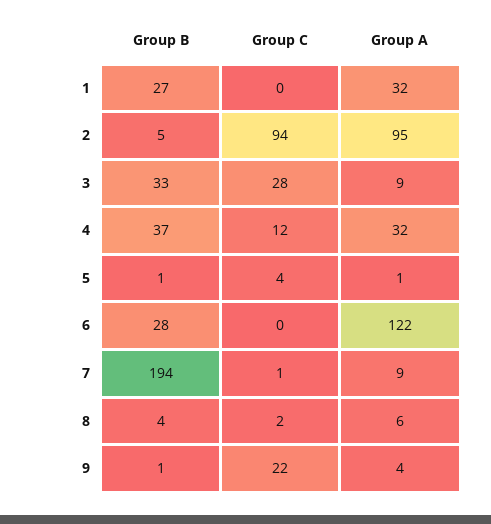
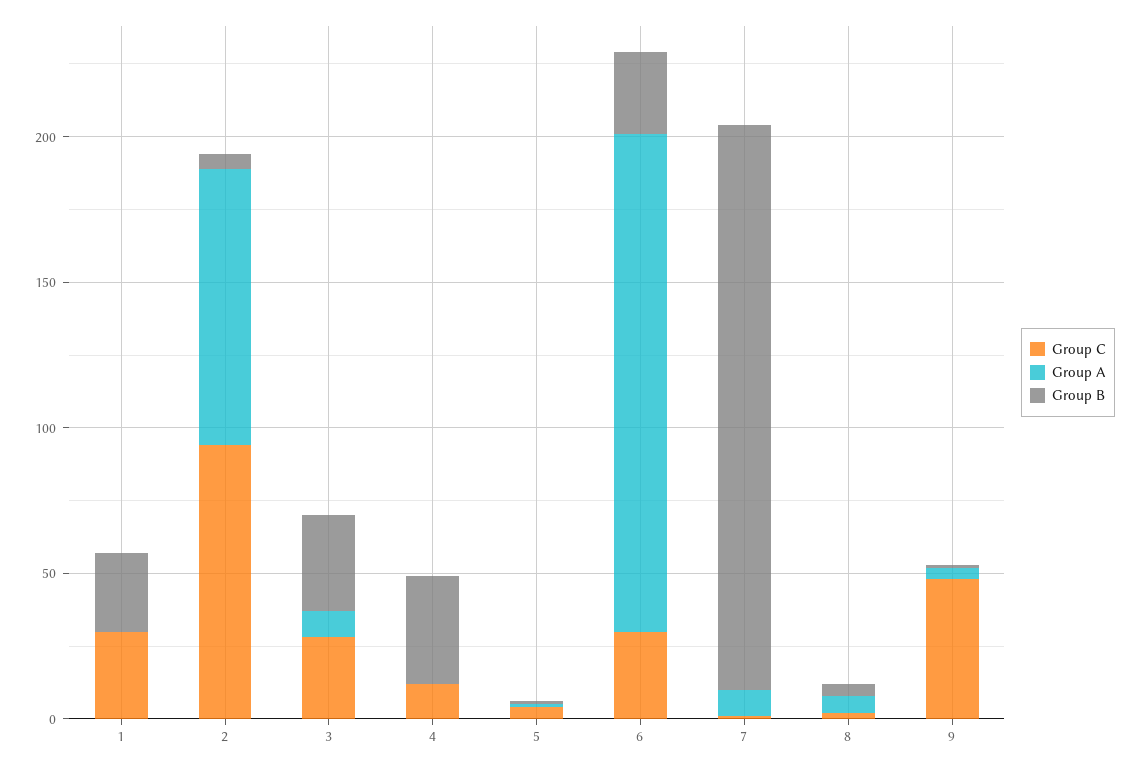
  {
    "Group B": {
      "1": 27,
      "2": 5,
      "3": 33,
      "4": 37,
      "5": 1,
      "6": 28,
      "7": 194,
      "8": 4,
      "9": 1
    },
    "Group C": {
-     "1": 0,
+     "1": 30,
      "2": 94,
      "3": 28,
      "4": 12,
      "5": 4,
-     "6": 0,
+     "6": 30,
      "7": 1,
      "8": 2,
-     "9": 22
+     "9": 50
    },
    "Group A": {
-     "1": 32,
+     "1": 0,
      "2": 95,
      "3": 9,
-     "4": 32,
+     "4": 0,
      "5": 1,
-     "6": 122,
+     "6": 170,
      "7": 9,
      "8": 6,
      "9": 4
    }
  }

